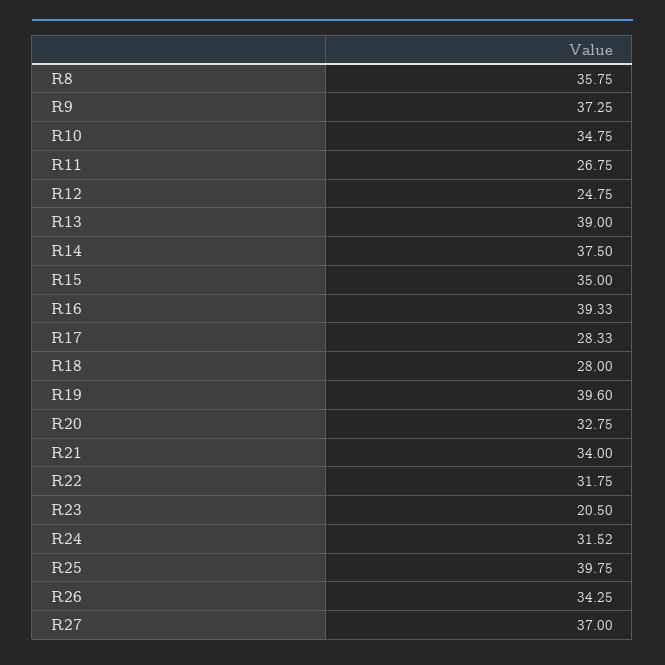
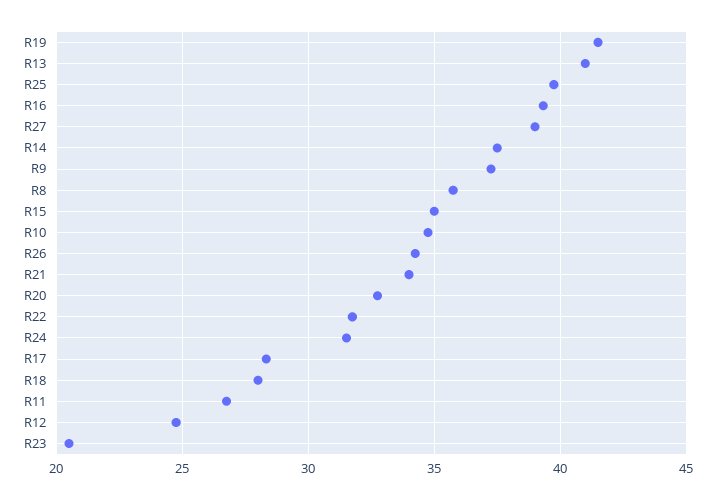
  {
    "R8": 35.75,
    "R9": 37.25,
    "R10": 34.75,
    "R11": 26.75,
    "R12": 24.75,
-   "R13": 39,
+   "R13": 41,
    "R14": 37.5,
    "R15": 35,
    "R16": 39.33,
    "R17": 28.33,
    "R18": 28,
-   "R19": 39.6,
+   "R19": 41.5,
    "R20": 32.75,
    "R21": 34,
    "R22": 31.75,
    "R23": 20.5,
    "R24": 31.52,
    "R25": 39.75,
    "R26": 34.25,
-   "R27": 37
+   "R27": 39
  }

